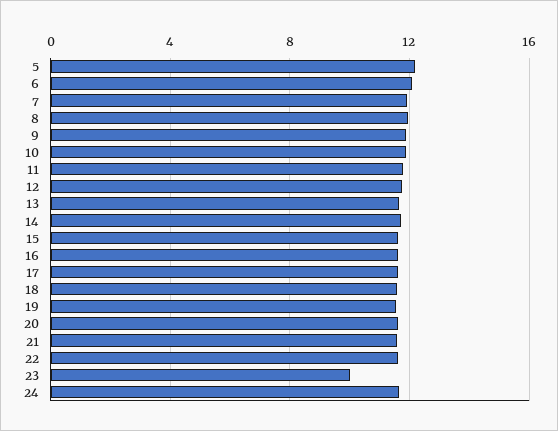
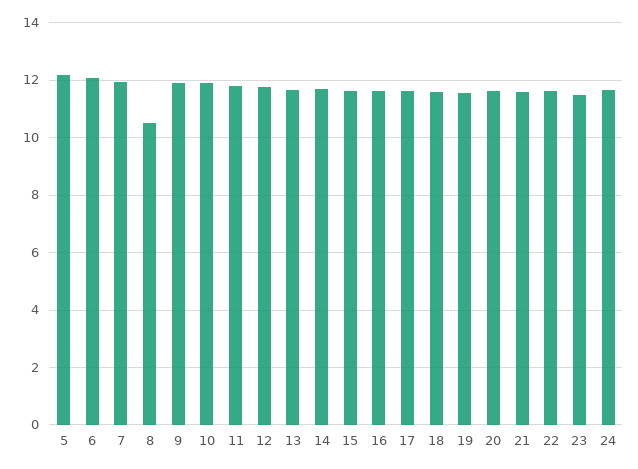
  {
    "5": 12.25,
    "6": 12,
    "7": 12,
-   "8": 12,
+   "8": 10.5,
    "9": 12,
    "10": 12,
    "11": 11.75,
    "12": 11.75,
    "13": 11.75,
    "14": 11.75,
    "15": 11.5,
    "16": 11.75,
    "17": 11.75,
    "18": 11.5,
    "19": 11.5,
    "20": 11.5,
    "21": 11.5,
    "22": 11.5,
-   "23": 10,
+   "23": 11.5,
    "24": 11.75
  }

